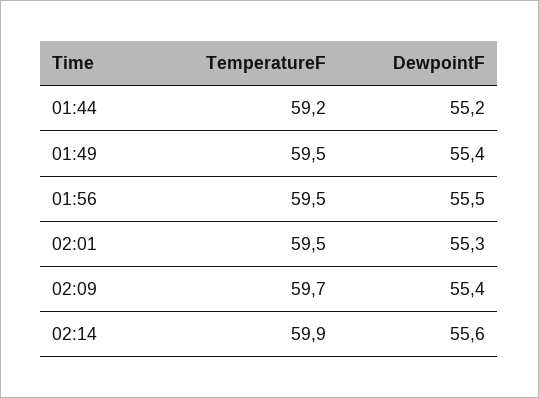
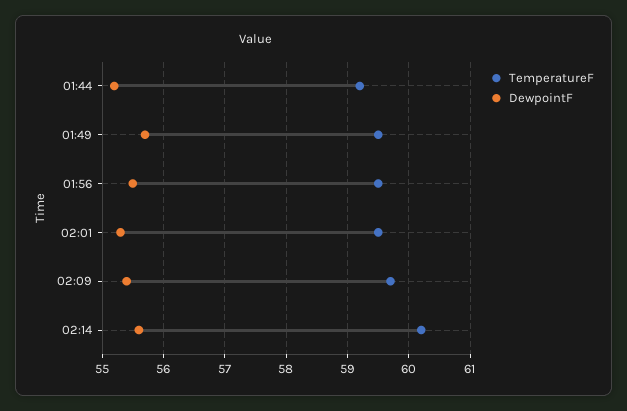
  {
    "TemperatureF": {
      "01:44": 59.2,
      "01:49": 59.5,
      "01:56": 59.5,
      "02:01": 59.5,
      "02:09": 59.7,
-     "02:14": 59.9
+     "02:14": 60.2
    },
    "DewpointF": {
      "01:44": 55.2,
-     "01:49": 55.4,
+     "01:49": 55.7,
      "01:56": 55.5,
      "02:01": 55.3,
      "02:09": 55.4,
      "02:14": 55.6
    }
  }

